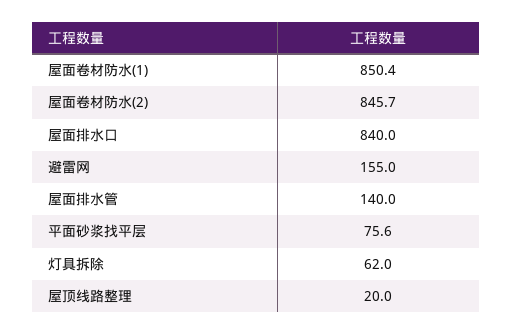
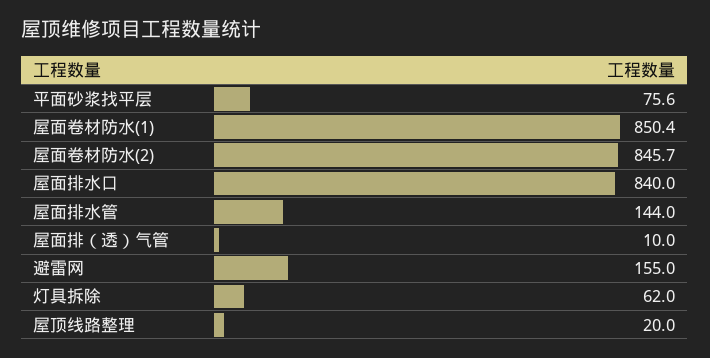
  {
    "屋面卷材防水(1)": 850.4,
    "屋面卷材防水(2)": 845.7,
    "屋面排水口": 840,
    "避雷网": 155,
-   "屋面排水管": 140,
+   "屋面排水管": 144,
    "平面砂浆找平层": 75.6,
    "灯具拆除": 62,
-   "屋顶线路整理": 20
+   "屋顶线路整理": 20,
+   "屋面排（透）气管": 10
  }

